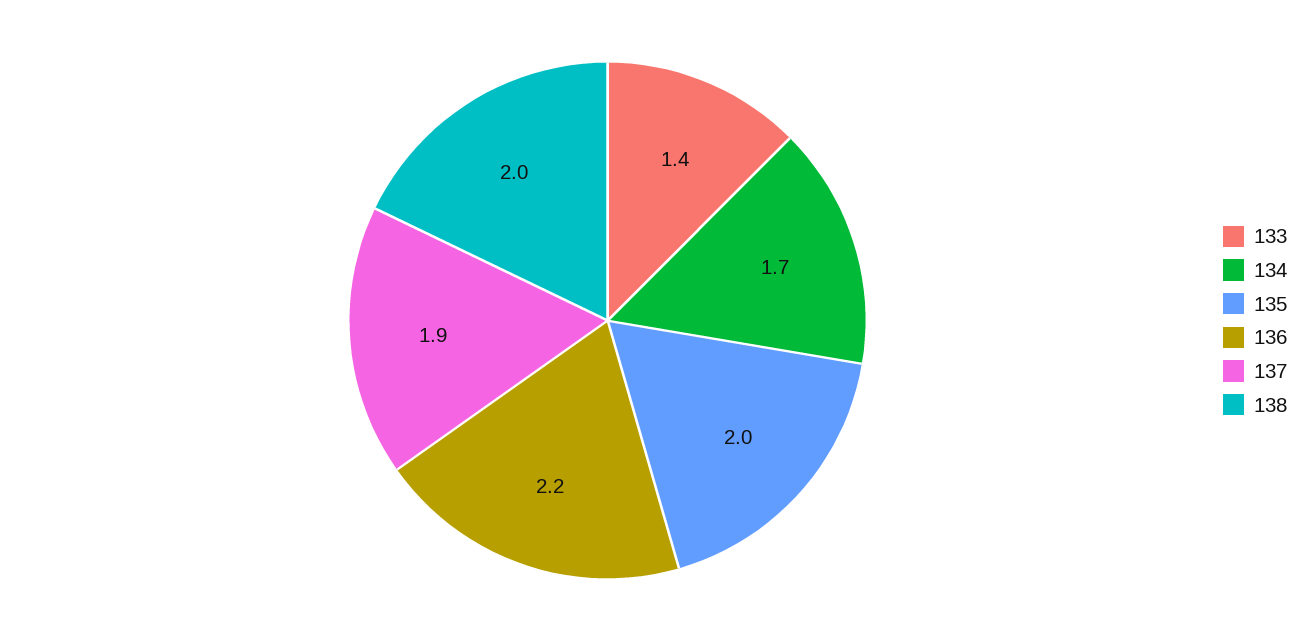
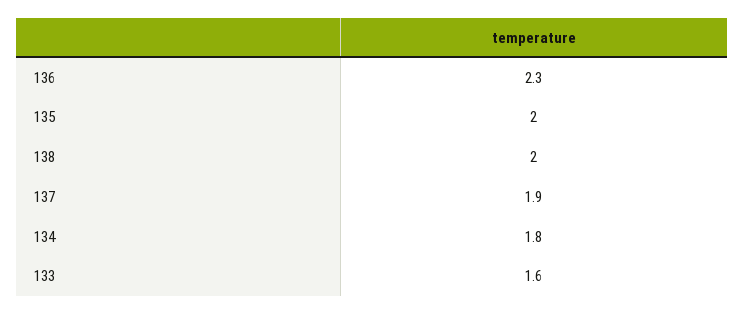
  {
-   "133": 1.4,
+   "133": 1.6,
-   "134": 1.7,
+   "134": 1.8,
    "135": 2,
-   "136": 2.2,
+   "136": 2.3,
    "137": 1.9,
    "138": 2
  }

